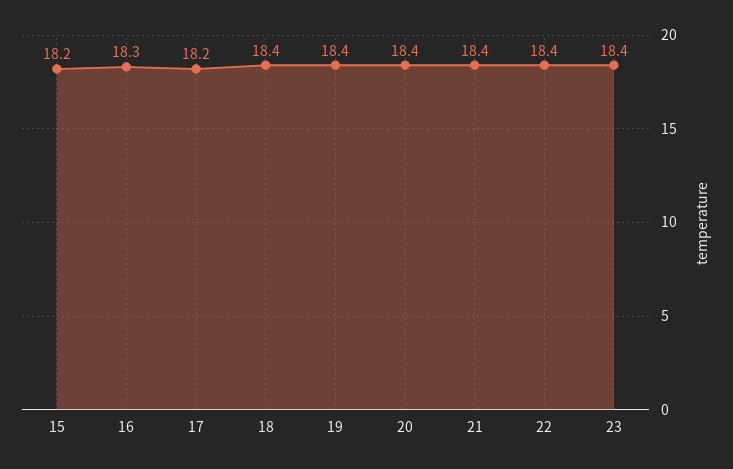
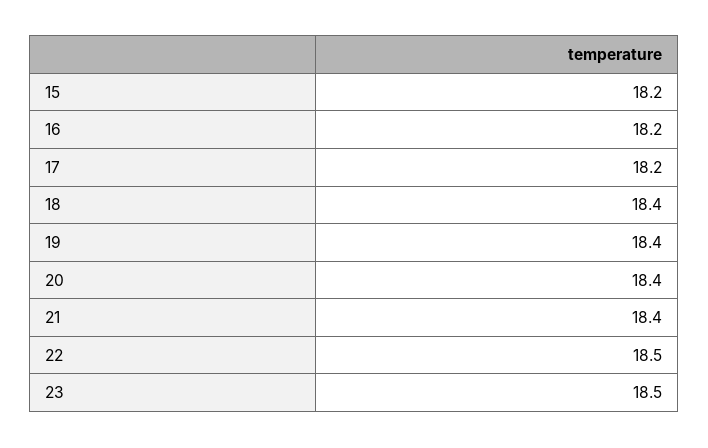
  {
    "15": 18.2,
-   "16": 18.3,
+   "16": 18.2,
    "17": 18.2,
    "18": 18.4,
    "19": 18.4,
    "20": 18.4,
    "21": 18.4,
-   "22": 18.4,
+   "22": 18.5,
-   "23": 18.4
+   "23": 18.5
  }

